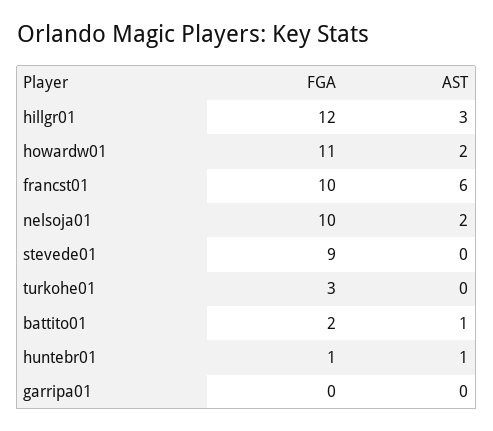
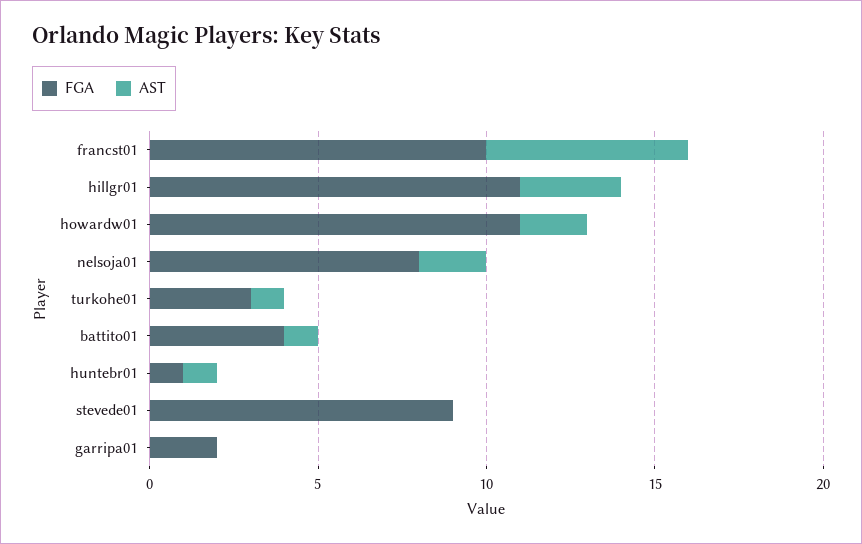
  {
    "FGA": {
-     "hillgr01": 12,
+     "hillgr01": 11,
      "howardw01": 11,
      "francst01": 10,
-     "nelsoja01": 10,
+     "nelsoja01": 8,
      "stevede01": 9,
      "turkohe01": 3,
-     "battito01": 2,
+     "battito01": 4,
      "huntebr01": 1,
-     "garripa01": 0
+     "garripa01": 2
    },
    "AST": {
      "hillgr01": 3,
      "howardw01": 2,
      "francst01": 6,
      "nelsoja01": 2,
      "stevede01": 0,
-     "turkohe01": 0,
+     "turkohe01": 1,
      "battito01": 1,
      "huntebr01": 1,
      "garripa01": 0
    }
  }

